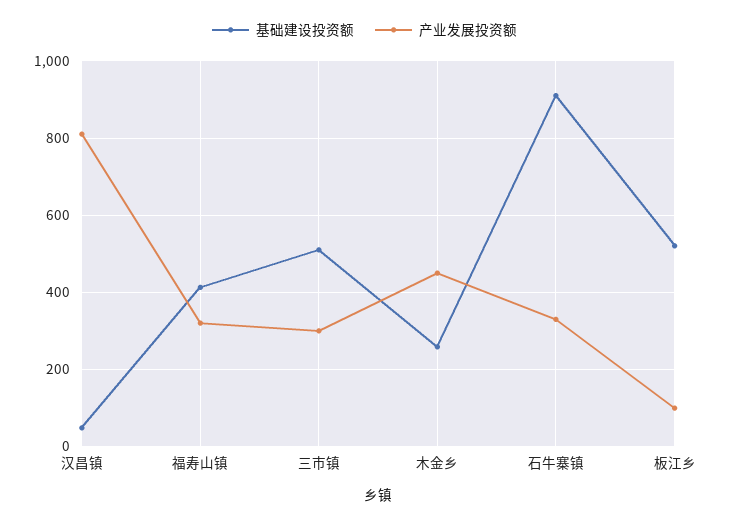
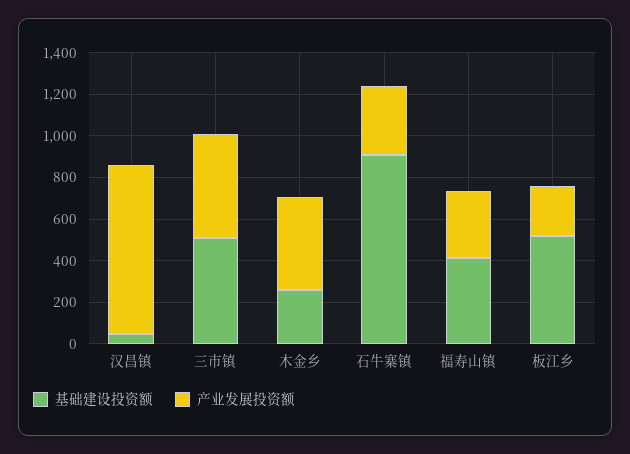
  {
    "基础建设投资额": {
      "汉昌镇": 40,
      "福寿山镇": 420,
      "三市镇": 500,
      "木金乡": 260,
      "石牛寨镇": 900,
      "板江乡": 520
    },
    "产业发展投资额": {
      "汉昌镇": 820,
      "福寿山镇": 320,
-     "三市镇": 300,
+     "三市镇": 500,
      "木金乡": 460,
      "石牛寨镇": 340,
-     "板江乡": 100
+     "板江乡": 250
    }
  }

